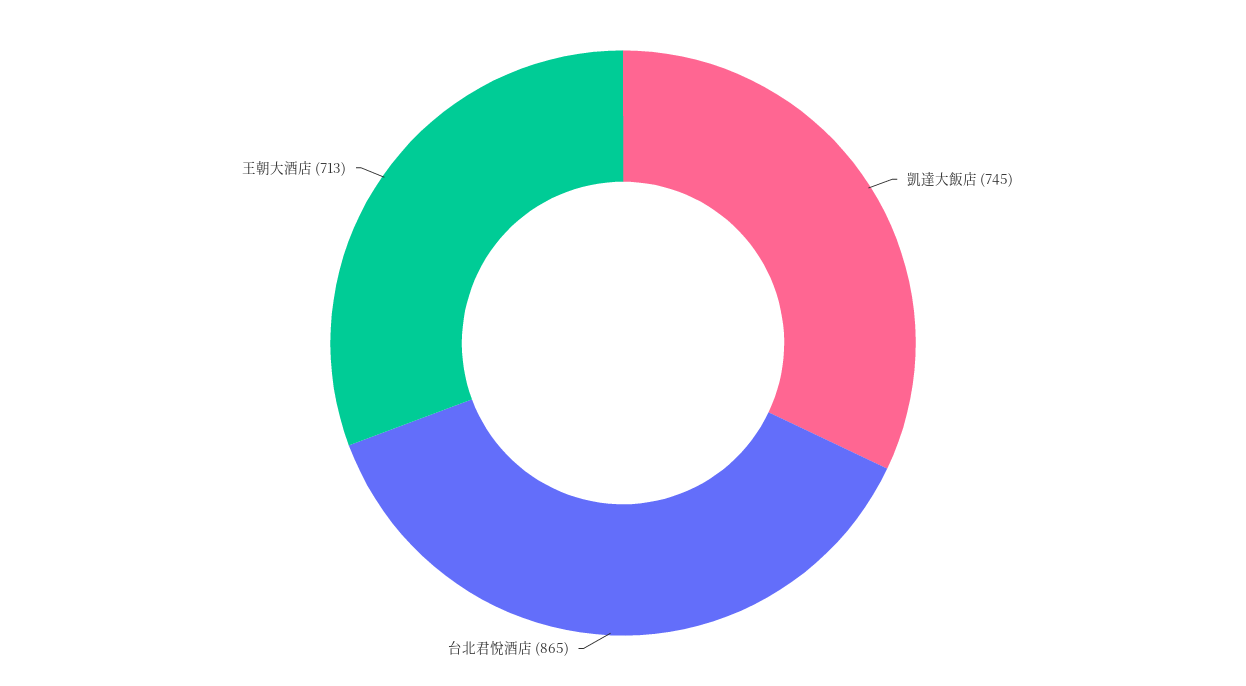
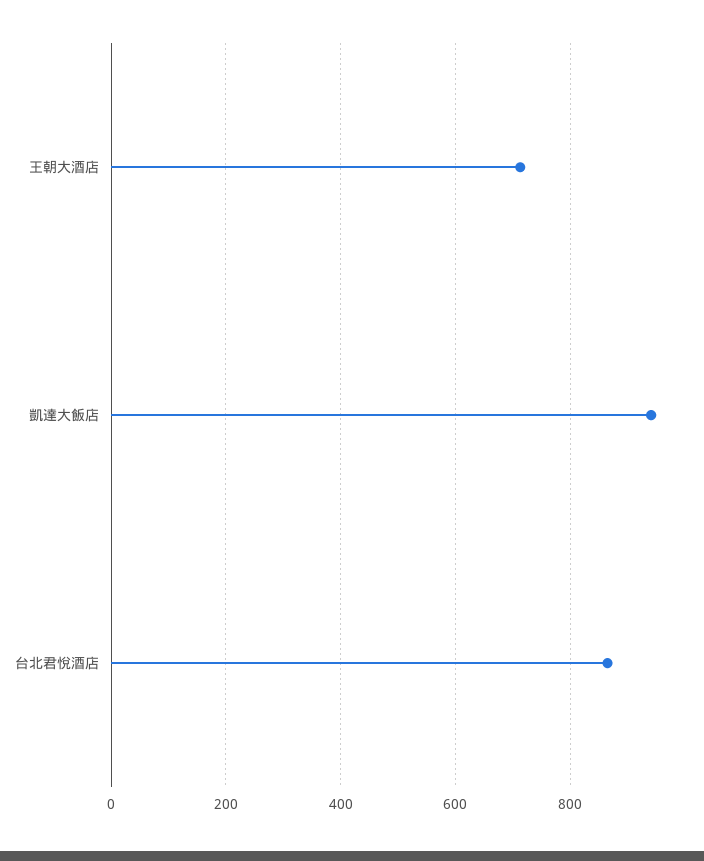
  {
-   "凱達大飯店": 745,
+   "凱達大飯店": 940,
    "台北君悅酒店": 865,
    "王朝大酒店": 713
  }

